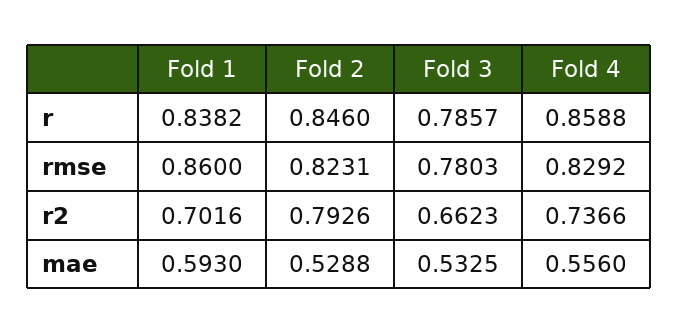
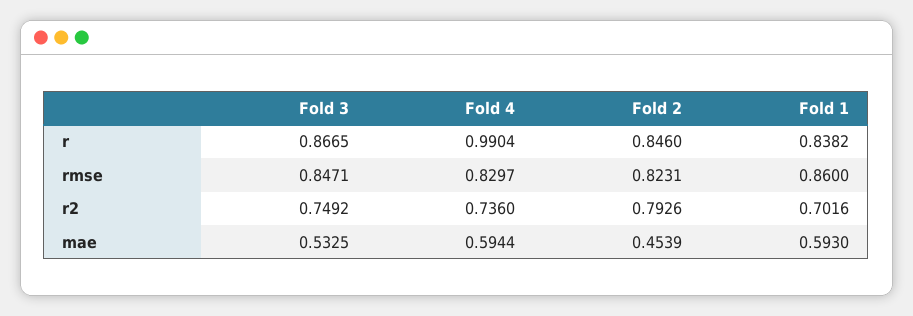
  {
    "Fold 1": {
      "r": 0.8382,
      "rmse": 0.86,
      "r2": 0.7016,
      "mae": 0.593
    },
    "Fold 2": {
      "r": 0.846,
      "rmse": 0.8231,
      "r2": 0.7926,
-     "mae": 0.5288
+     "mae": 0.4539
    },
    "Fold 3": {
-     "r": 0.7857,
+     "r": 0.8665,
-     "rmse": 0.7803,
+     "rmse": 0.8471,
-     "r2": 0.6623,
+     "r2": 0.7492,
      "mae": 0.5325
    },
    "Fold 4": {
-     "r": 0.8588,
+     "r": 0.9904,
-     "rmse": 0.8292,
+     "rmse": 0.8297,
-     "r2": 0.7366,
+     "r2": 0.736,
-     "mae": 0.556
+     "mae": 0.5944
    }
  }

